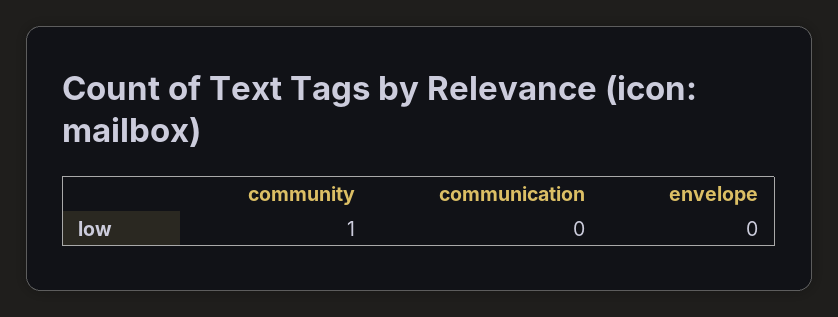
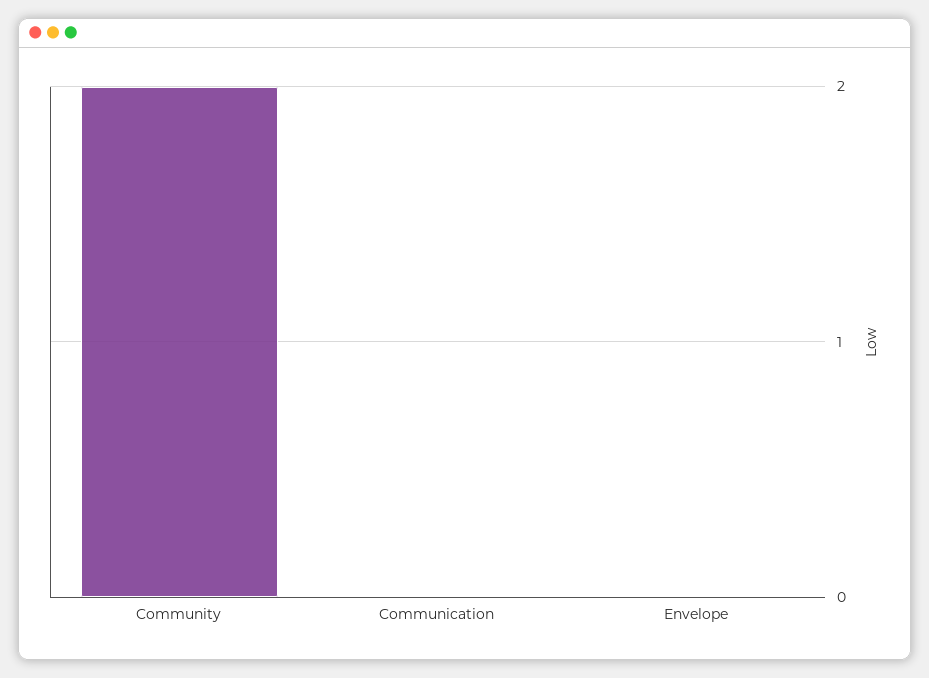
  {
-   "community": 1,
+   "community": 2,
    "communication": 0,
    "envelope": 0
  }

